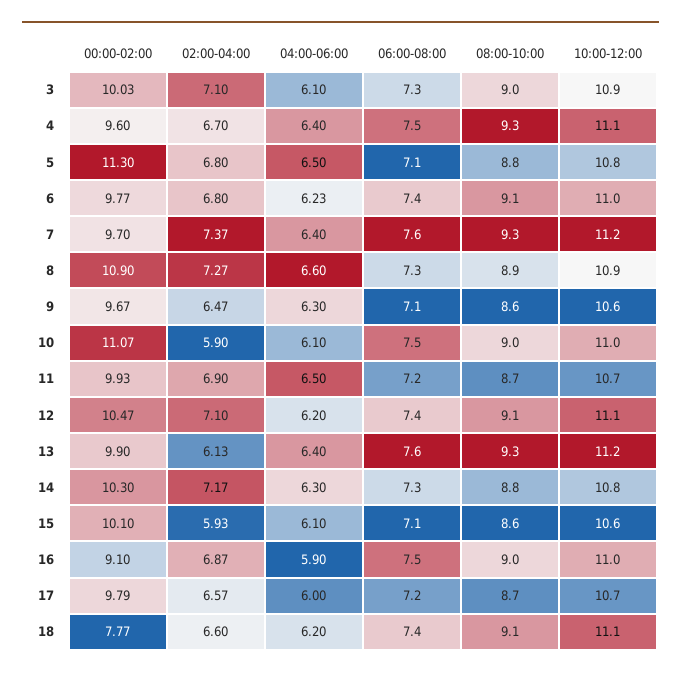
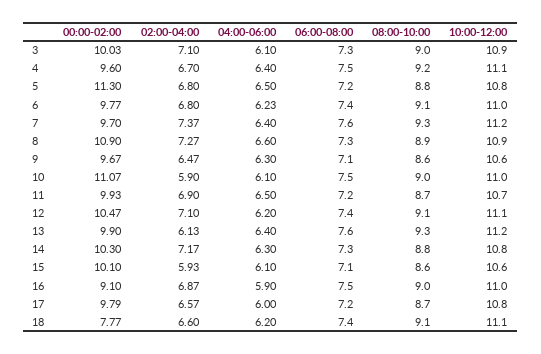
  {
    "00:00-02:00": {
      "3": 10.03,
      "4": 9.6,
      "5": 11.3,
      "6": 9.77,
      "7": 9.7,
      "8": 10.9,
      "9": 9.67,
      "10": 11.07,
      "11": 9.93,
      "12": 10.47,
      "13": 9.9,
      "14": 10.3,
      "15": 10.1,
      "16": 9.1,
      "17": 9.79,
      "18": 7.77
    },
    "02:00-04:00": {
      "3": 7.1,
      "4": 6.7,
      "5": 6.8,
      "6": 6.8,
      "7": 7.37,
      "8": 7.27,
      "9": 6.47,
      "10": 5.9,
      "11": 6.9,
      "12": 7.1,
      "13": 6.13,
      "14": 7.17,
      "15": 5.93,
      "16": 6.87,
      "17": 6.57,
      "18": 6.6
    },
    "04:00-06:00": {
      "3": 6.1,
      "4": 6.4,
      "5": 6.5,
      "6": 6.23,
      "7": 6.4,
      "8": 6.6,
      "9": 6.3,
      "10": 6.1,
      "11": 6.5,
      "12": 6.2,
      "13": 6.4,
      "14": 6.3,
      "15": 6.1,
      "16": 5.9,
      "17": 6,
      "18": 6.2
    },
    "06:00-08:00": {
      "3": 7.3,
      "4": 7.5,
-     "5": 7.1,
+     "5": 7.2,
      "6": 7.4,
      "7": 7.6,
      "8": 7.3,
      "9": 7.1,
      "10": 7.5,
      "11": 7.2,
      "12": 7.4,
      "13": 7.6,
      "14": 7.3,
      "15": 7.1,
      "16": 7.5,
      "17": 7.2,
      "18": 7.4
    },
    "08:00-10:00": {
      "3": 9,
-     "4": 9.3,
+     "4": 9.2,
      "5": 8.8,
      "6": 9.1,
      "7": 9.3,
      "8": 8.9,
      "9": 8.6,
      "10": 9,
      "11": 8.7,
      "12": 9.1,
      "13": 9.3,
      "14": 8.8,
      "15": 8.6,
      "16": 9,
      "17": 8.7,
      "18": 9.1
    },
    "10:00-12:00": {
      "3": 10.9,
      "4": 11.1,
      "5": 10.8,
      "6": 11,
      "7": 11.2,
      "8": 10.9,
      "9": 10.6,
      "10": 11,
      "11": 10.7,
      "12": 11.1,
      "13": 11.2,
      "14": 10.8,
      "15": 10.6,
      "16": 11,
-     "17": 10.7,
+     "17": 10.8,
      "18": 11.1
    }
  }

